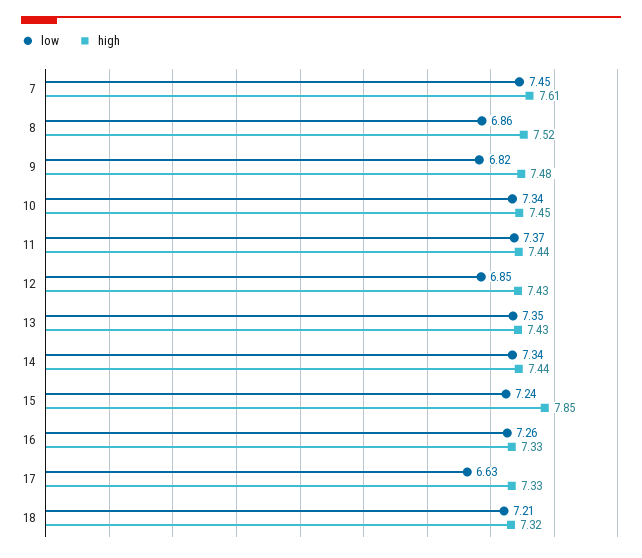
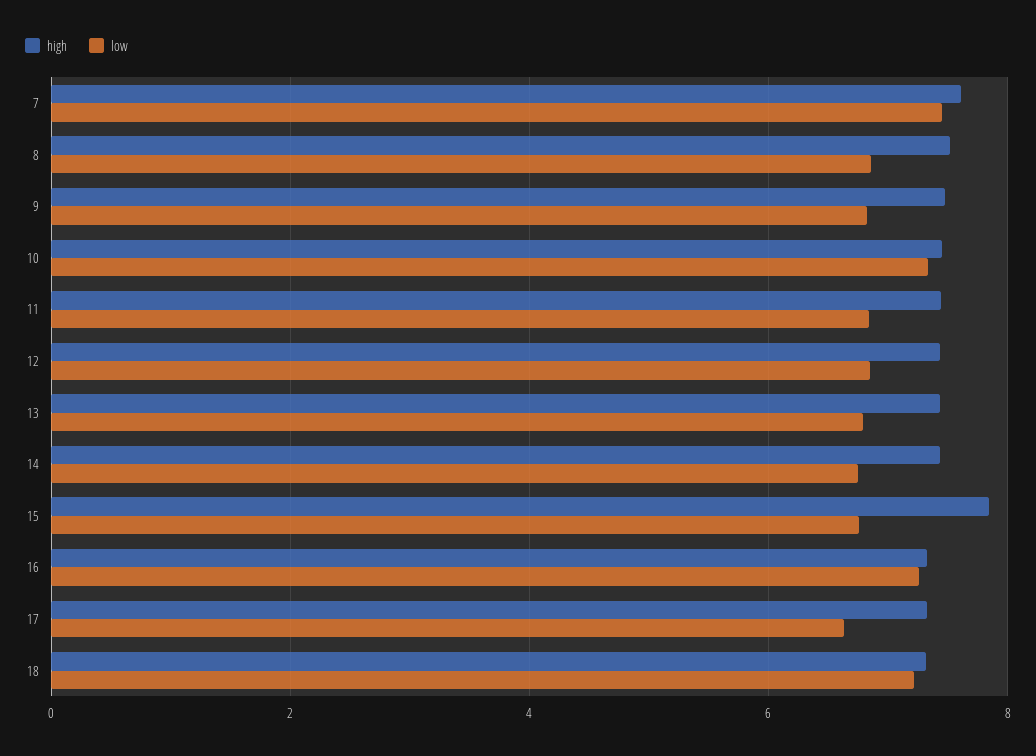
  {
    "low": {
      "7": 7.45,
      "8": 6.86,
      "9": 6.82,
      "10": 7.34,
-     "11": 7.37,
+     "11": 6.8,
      "12": 6.85,
-     "13": 7.35,
+     "13": 6.8,
-     "14": 7.34,
+     "14": 6.8,
-     "15": 7.24,
+     "15": 6.8,
      "16": 7.26,
      "17": 6.63,
      "18": 7.21
    },
    "high": {
      "7": 7.61,
      "8": 7.52,
      "9": 7.48,
      "10": 7.45,
      "11": 7.44,
      "12": 7.43,
      "13": 7.43,
      "14": 7.44,
      "15": 7.85,
      "16": 7.33,
      "17": 7.33,
      "18": 7.32
    }
  }

